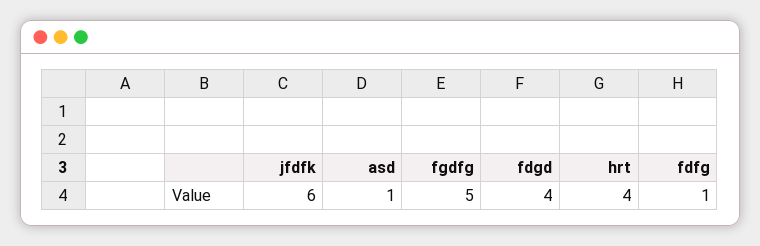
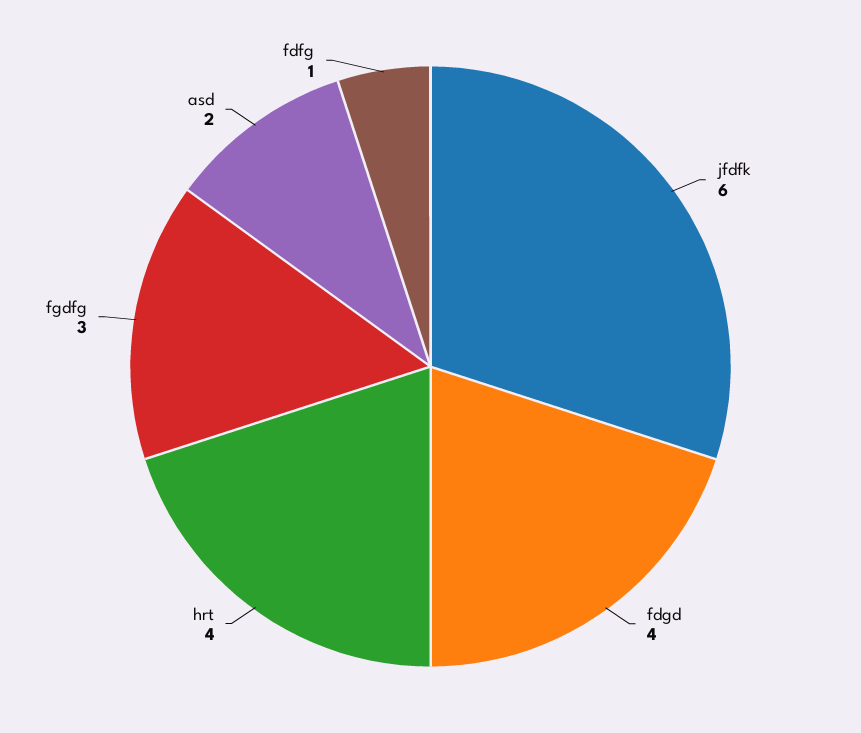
  {
    "jfdfk": 6,
-   "asd": 1,
+   "asd": 2,
-   "fgdfg": 5,
+   "fgdfg": 3,
    "fdgd": 4,
    "hrt": 4,
    "fdfg": 1
  }

